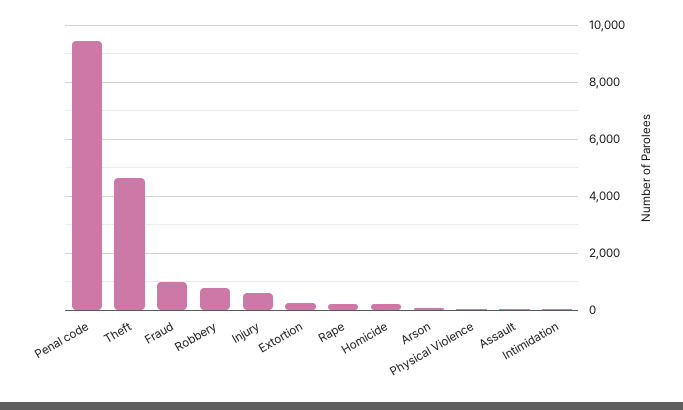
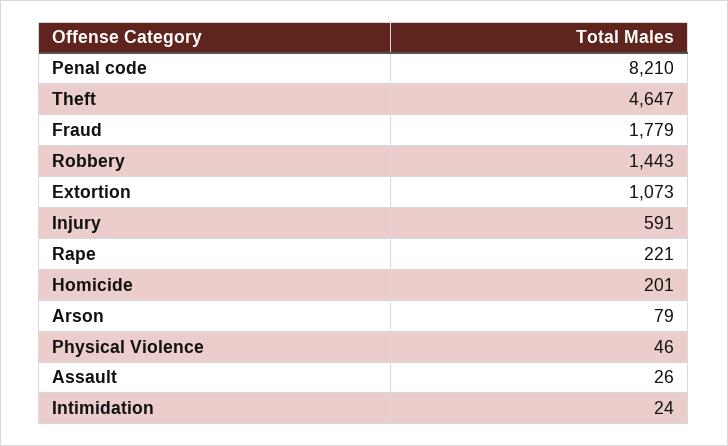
  {
-   "Penal code": 9500,
+   "Penal code": 8210,
    "Theft": 4647,
-   "Fraud": 1000,
+   "Fraud": 1779,
-   "Robbery": 750,
+   "Robbery": 1443,
    "Injury": 591,
-   "Extortion": 250,
+   "Extortion": 1073,
    "Rape": 221,
    "Homicide": 201,
    "Arson": 79,
    "Physical Violence": 46,
    "Assault": 26,
    "Intimidation": 24
  }

